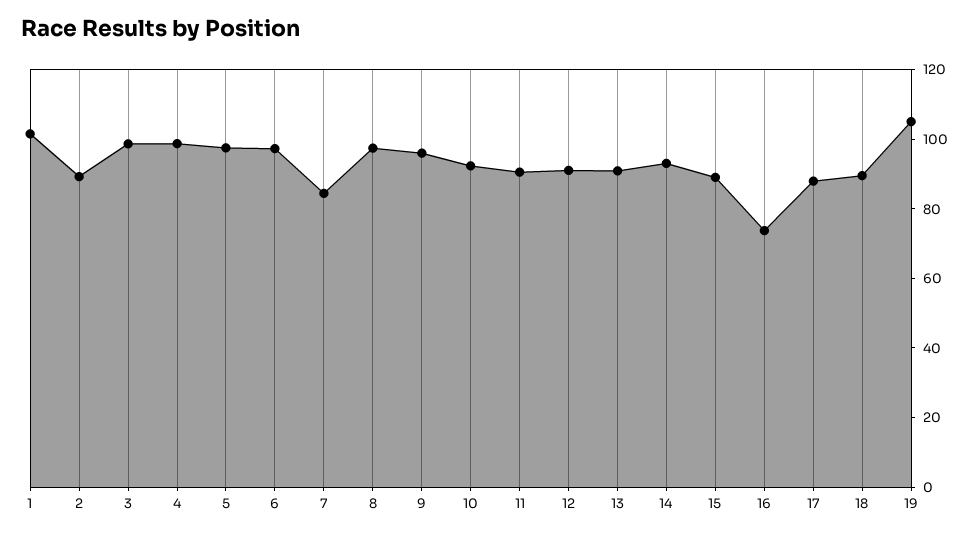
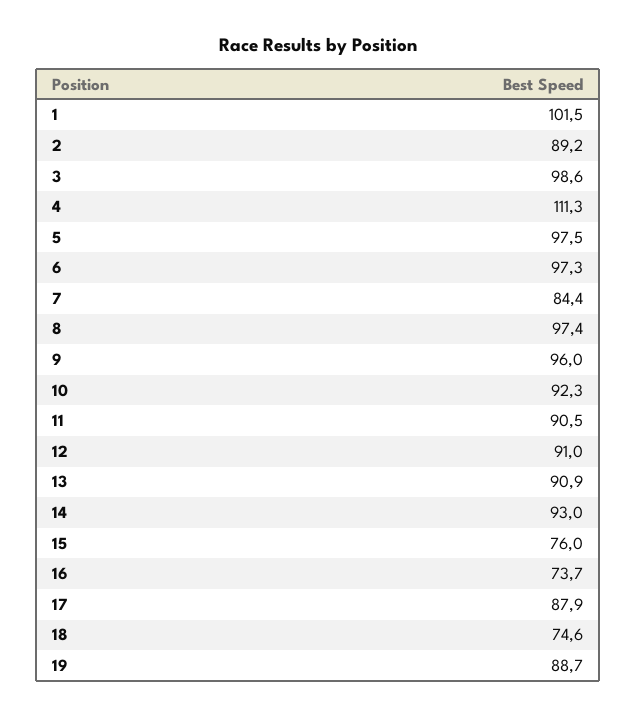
  {
    "1": 101.5,
    "2": 89.2,
    "3": 98.6,
-   "4": 100,
+   "4": 111.3,
    "5": 97.5,
    "6": 97.3,
    "7": 84.4,
    "8": 97.4,
    "9": 96,
    "10": 92.3,
    "11": 90.5,
    "12": 91,
    "13": 90.9,
    "14": 93,
-   "15": 90,
+   "15": 76,
    "16": 73.7,
    "17": 87.9,
-   "18": 90,
+   "18": 74.6,
-   "19": 105
+   "19": 88.7
  }

